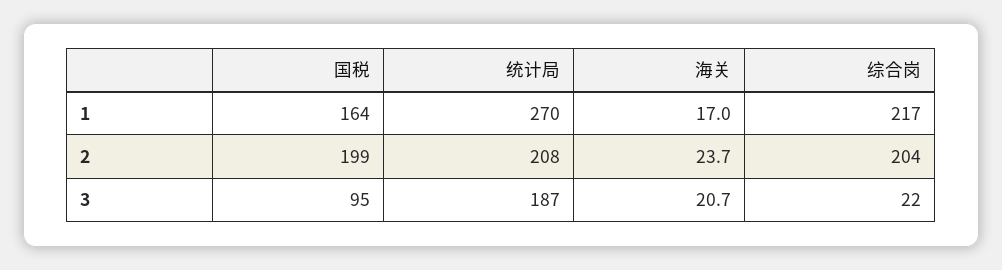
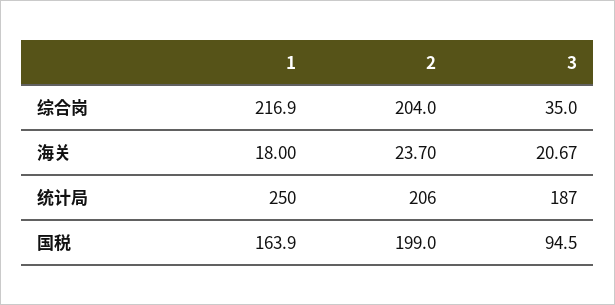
  {
    "国税": {
      "1": 163.9,
      "2": 199,
      "3": 94.5
    },
    "统计局": {
-     "1": 270,
+     "1": 250,
-     "2": 208,
+     "2": 206,
      "3": 187
    },
    "海关": {
-     "1": 17,
+     "1": 18,
      "2": 23.7,
      "3": 20.67
    },
    "综合岗": {
      "1": 216.9,
      "2": 204,
-     "3": 22
+     "3": 35
    }
  }

